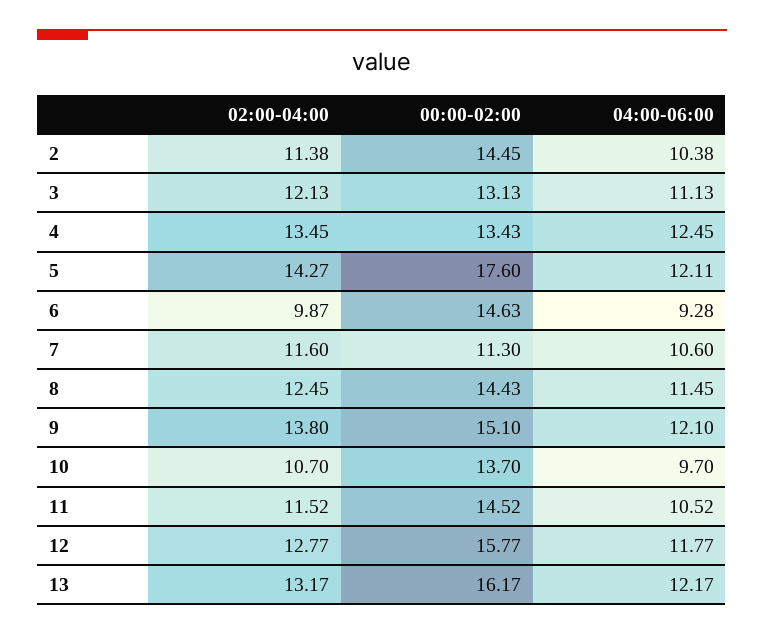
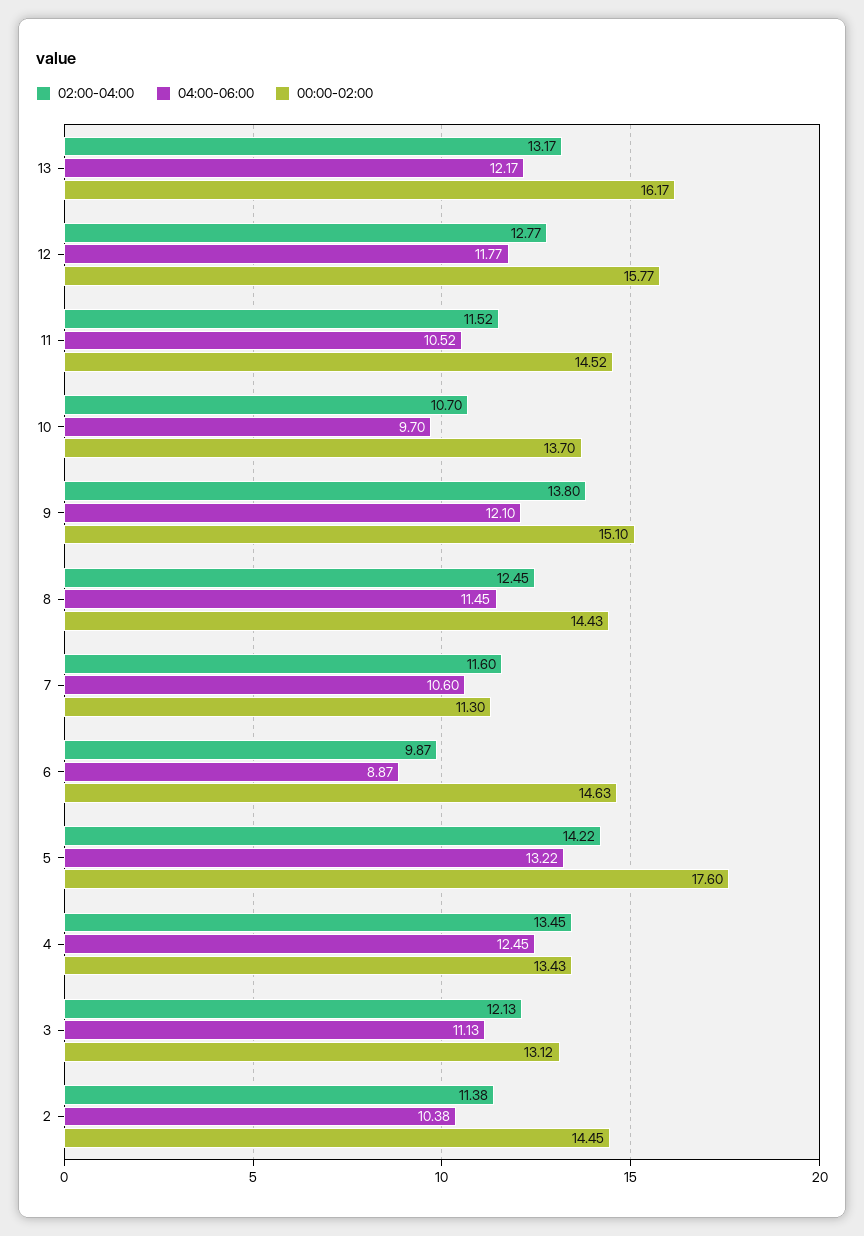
  {
    "02:00-04:00": {
      "2": 11.38,
      "3": 12.13,
      "4": 13.45,
-     "5": 14.27,
+     "5": 14.22,
      "6": 9.87,
      "7": 11.6,
      "8": 12.45,
      "9": 13.8,
      "10": 10.7,
      "11": 11.52,
      "12": 12.77,
      "13": 13.17
    },
    "00:00-02:00": {
      "2": 14.45,
-     "3": 13.13,
+     "3": 13.12,
      "4": 13.43,
      "5": 17.6,
      "6": 14.63,
      "7": 11.3,
      "8": 14.43,
      "9": 15.1,
      "10": 13.7,
      "11": 14.52,
      "12": 15.77,
      "13": 16.17
    },
    "04:00-06:00": {
      "2": 10.38,
      "3": 11.13,
      "4": 12.45,
-     "5": 12.11,
+     "5": 13.22,
-     "6": 9.28,
+     "6": 8.87,
      "7": 10.6,
      "8": 11.45,
      "9": 12.1,
      "10": 9.7,
      "11": 10.52,
      "12": 11.77,
      "13": 12.17
    }
  }

